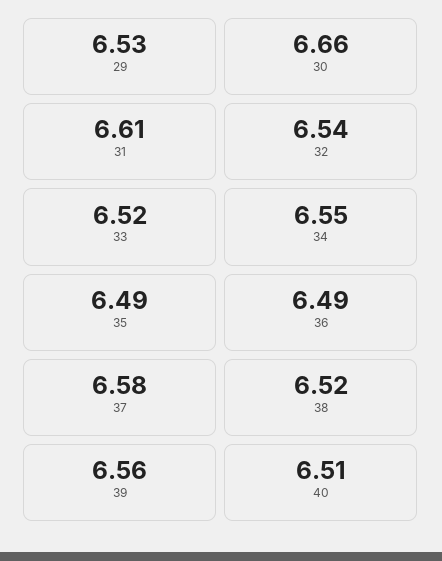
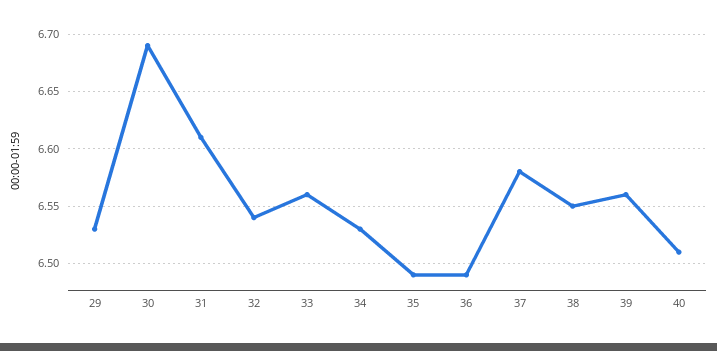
  {
    "29": 6.53,
-   "30": 6.66,
+   "30": 6.69,
    "31": 6.61,
    "32": 6.54,
-   "33": 6.52,
+   "33": 6.56,
-   "34": 6.55,
+   "34": 6.53,
    "35": 6.49,
    "36": 6.49,
    "37": 6.58,
-   "38": 6.52,
+   "38": 6.55,
    "39": 6.56,
    "40": 6.51
  }

